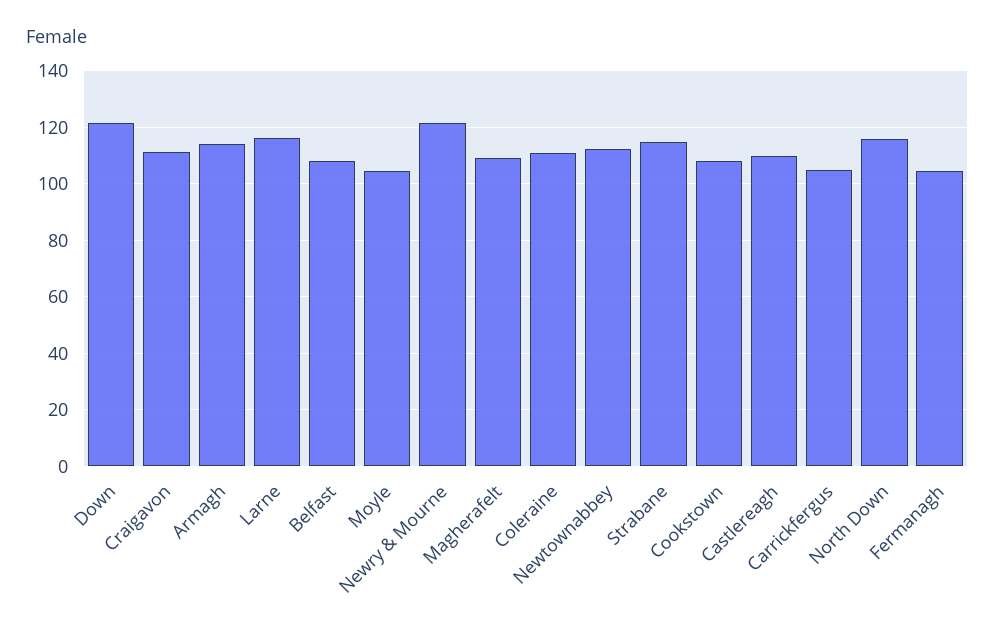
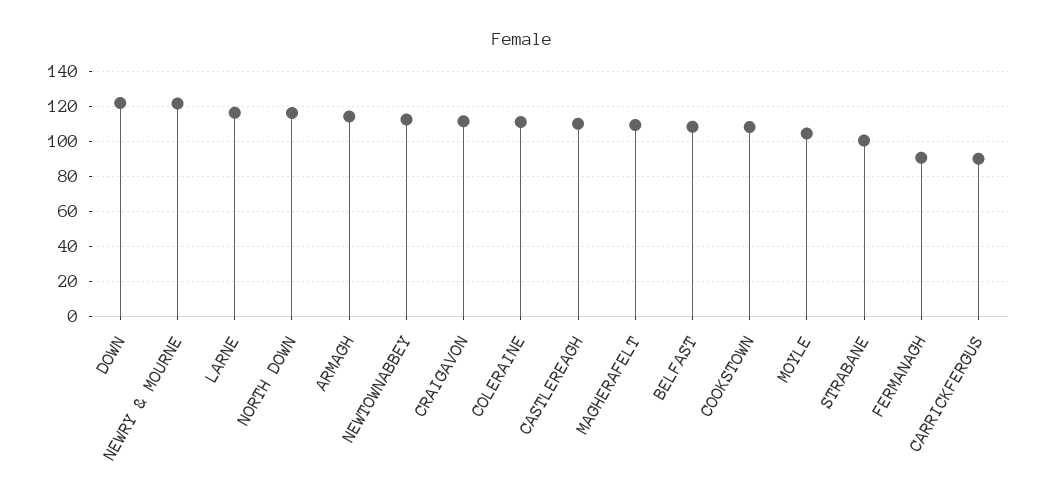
  {
    "Down": 122.5,
    "Craigavon": 112.5,
    "Armagh": 115,
    "Larne": 115,
    "Belfast": 107.5,
    "Moyle": 105,
    "Newry & Mourne": 122.5,
    "Magherafelt": 110,
    "Coleraine": 110,
    "Newtownabbey": 112.5,
-   "Strabane": 115,
+   "Strabane": 100,
    "Cookstown": 107.5,
    "Castlereagh": 110,
-   "Carrickfergus": 105,
+   "Carrickfergus": 90,
    "North Down": 115,
-   "Fermanagh": 105
+   "Fermanagh": 90
  }

